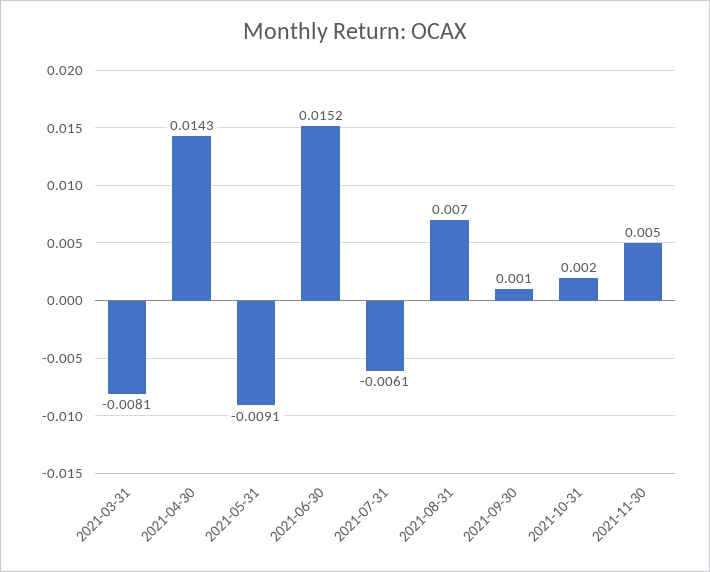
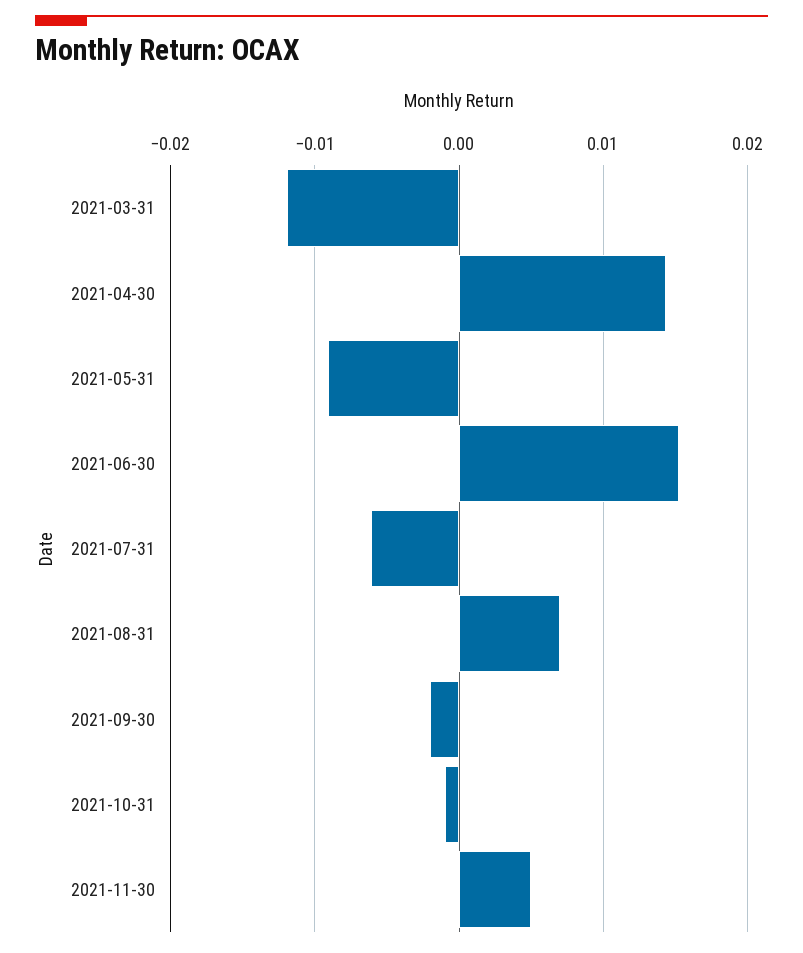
  {
-   "2021-03-31": -0.0081,
+   "2021-03-31": -0.012,
    "2021-04-30": 0.0143,
    "2021-05-31": -0.0091,
    "2021-06-30": 0.0152,
    "2021-07-31": -0.0061,
    "2021-08-31": 0.007,
-   "2021-09-30": 0.001,
+   "2021-09-30": -0.002,
-   "2021-10-31": 0.002,
+   "2021-10-31": -0.001,
    "2021-11-30": 0.005
  }

